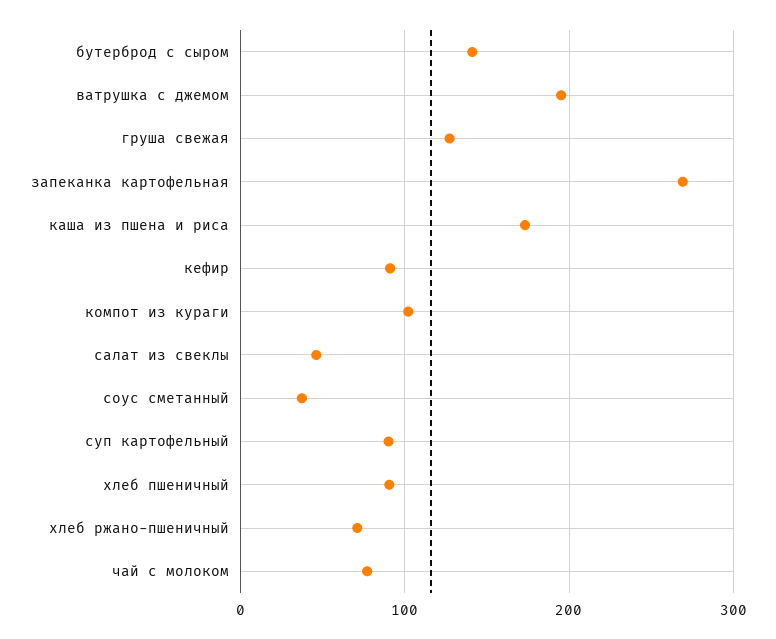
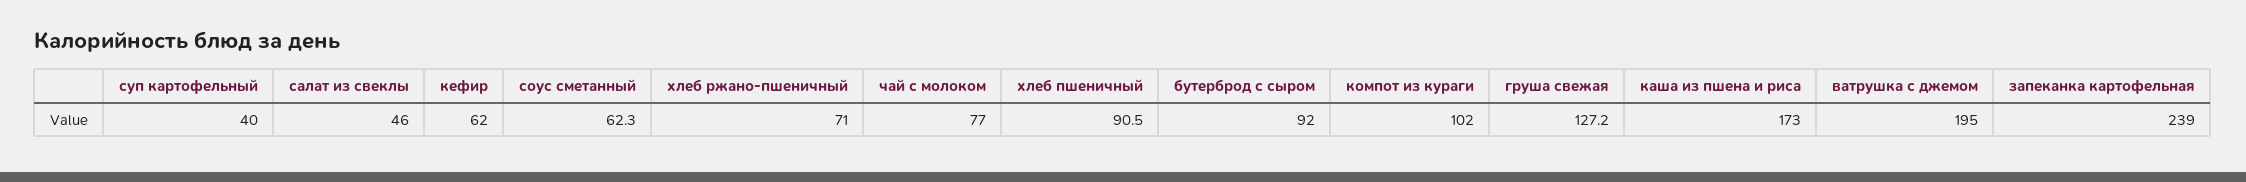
  {
-   "бутерброд с сыром": 140,
+   "бутерброд с сыром": 92,
    "ватрушка с джемом": 195,
    "груша свежая": 127.2,
-   "запеканка картофельная": 270,
+   "запеканка картофельная": 239,
    "каша из пшена и риса": 173,
-   "кефир": 90,
+   "кефир": 62,
    "компот из кураги": 102,
    "салат из свеклы": 46,
-   "соус сметанный": 40,
+   "соус сметанный": 62.3,
-   "суп картофельный": 90,
+   "суп картофельный": 40,
    "хлеб пшеничный": 90.5,
    "хлеб ржано-пшеничный": 71,
    "чай с молоком": 77
  }

